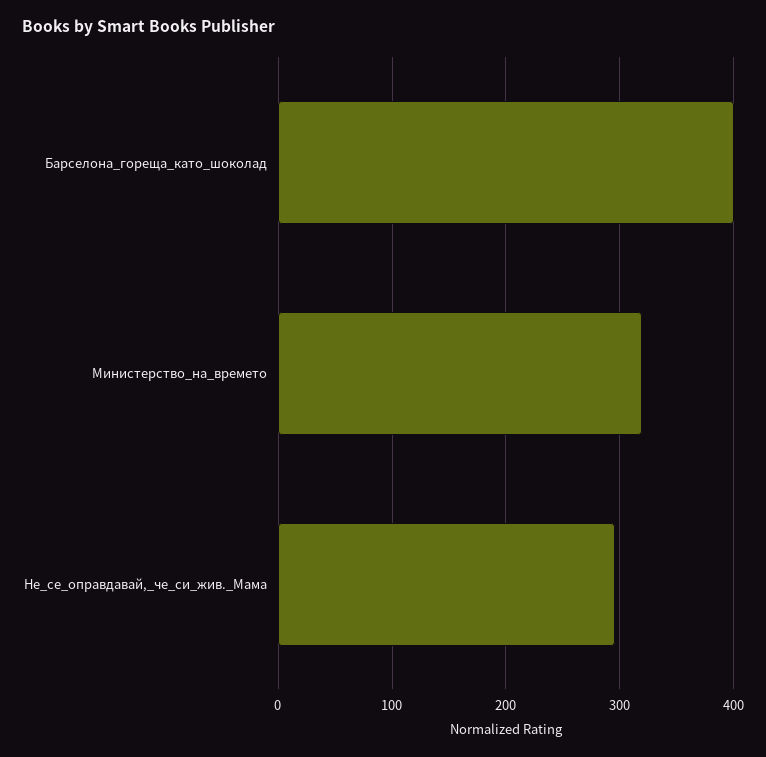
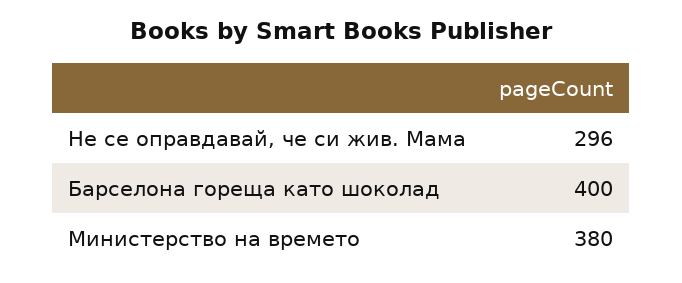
  {
    "Барселона_гореща_като_шоколад": 400,
-   "Министерство_на_времето": 320,
+   "Министерство_на_времето": 380,
    "Не_се_оправдавай,_че_си_жив._Мама": 296
  }

